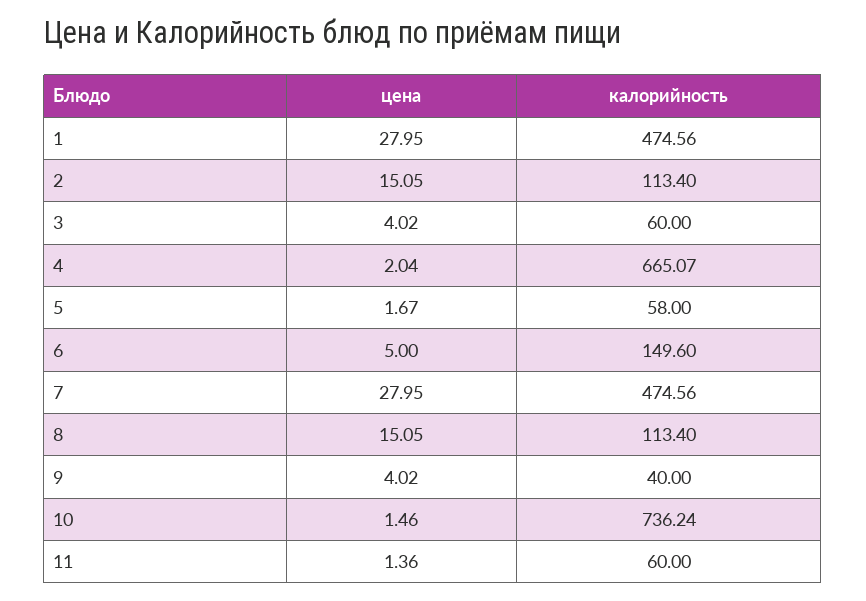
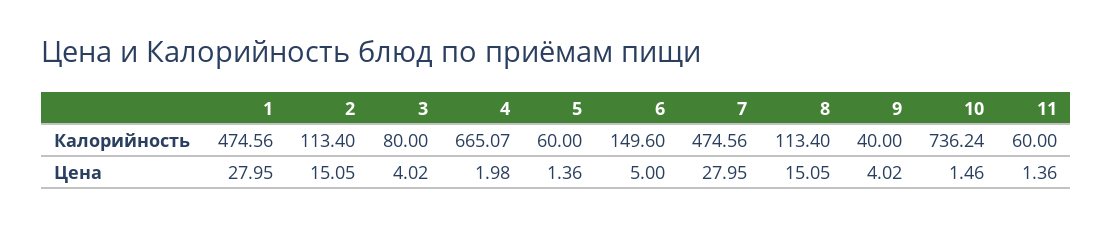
  {
    "цена": {
      "1": 27.95,
      "2": 15.05,
      "3": 4.02,
-     "4": 2.04,
+     "4": 1.98,
-     "5": 1.67,
+     "5": 1.36,
      "6": 5,
      "7": 27.95,
      "8": 15.05,
      "9": 4.02,
      "10": 1.46,
      "11": 1.36
    },
    "калорийность": {
      "1": 474.56,
      "2": 113.4,
-     "3": 60,
+     "3": 80,
      "4": 665.07,
-     "5": 58,
+     "5": 60,
      "6": 149.6,
      "7": 474.56,
      "8": 113.4,
      "9": 40,
      "10": 736.24,
      "11": 60
    }
  }

